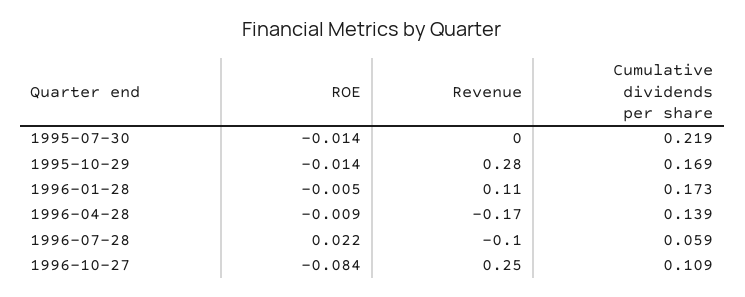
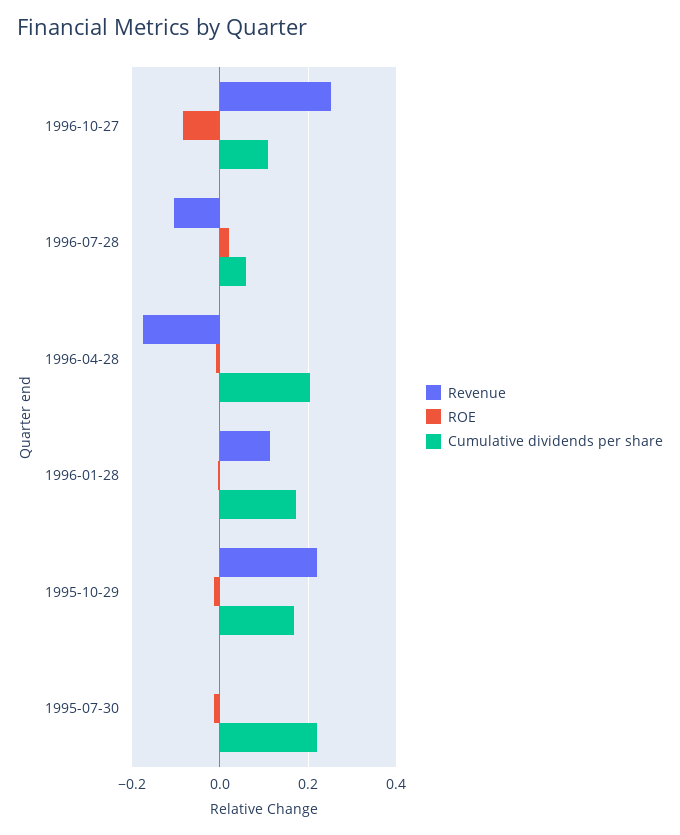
  {
    "ROE": {
      "1995-07-30": -0.014,
      "1995-10-29": -0.014,
      "1996-01-28": -0.005,
      "1996-04-28": -0.009,
      "1996-07-28": 0.022,
      "1996-10-27": -0.084
    },
    "Revenue": {
      "1995-07-30": 0,
-     "1995-10-29": 0.28,
+     "1995-10-29": 0.22,
      "1996-01-28": 0.11,
      "1996-04-28": -0.17,
      "1996-07-28": -0.1,
      "1996-10-27": 0.25
    },
    "Cumulative dividends per share": {
      "1995-07-30": 0.219,
      "1995-10-29": 0.169,
      "1996-01-28": 0.173,
-     "1996-04-28": 0.139,
+     "1996-04-28": 0.2,
      "1996-07-28": 0.059,
      "1996-10-27": 0.109
    }
  }

